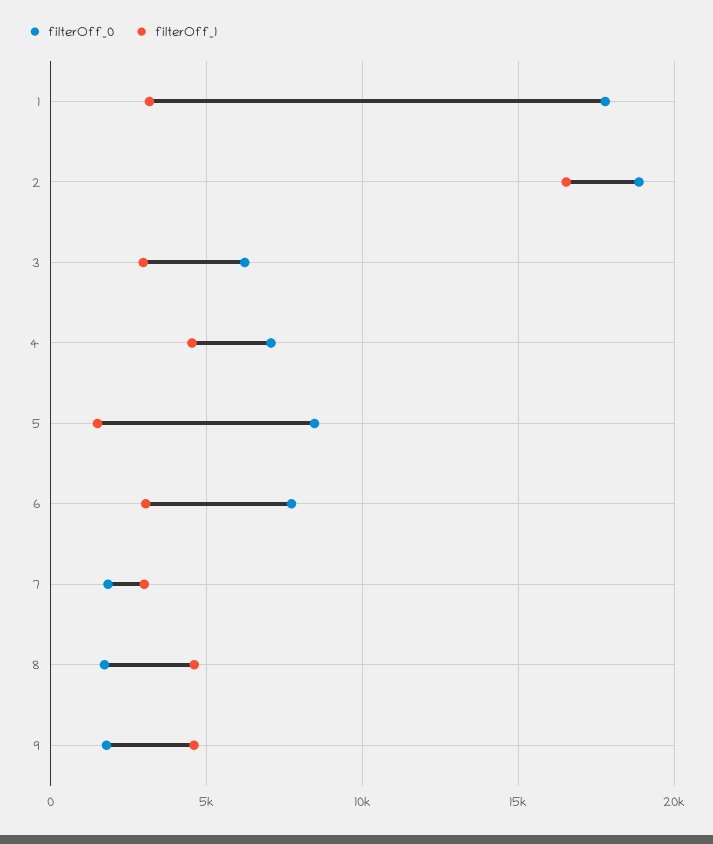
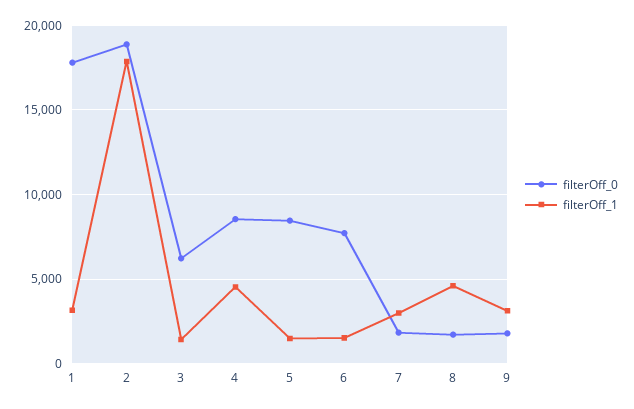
  {
    "filterOff_0": {
      "1": 18000,
      "2": 19000,
      "3": 6000,
-     "4": 7000,
+     "4": 8500,
      "5": 8500,
      "6": 7500,
      "7": 2000,
      "8": 1500,
      "9": 2000
    },
    "filterOff_1": {
      "1": 3000,
-     "2": 16500,
+     "2": 18000,
-     "3": 3000,
+     "3": 1500,
      "4": 4500,
      "5": 1500,
-     "6": 3000,
+     "6": 1500,
      "7": 3000,
      "8": 4500,
-     "9": 4500
+     "9": 3000
    }
  }

